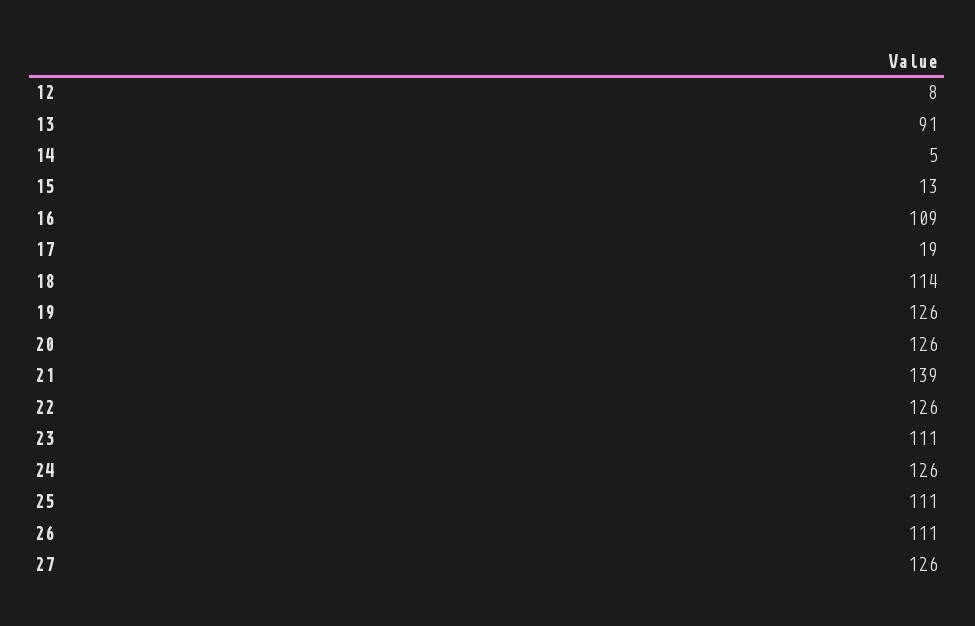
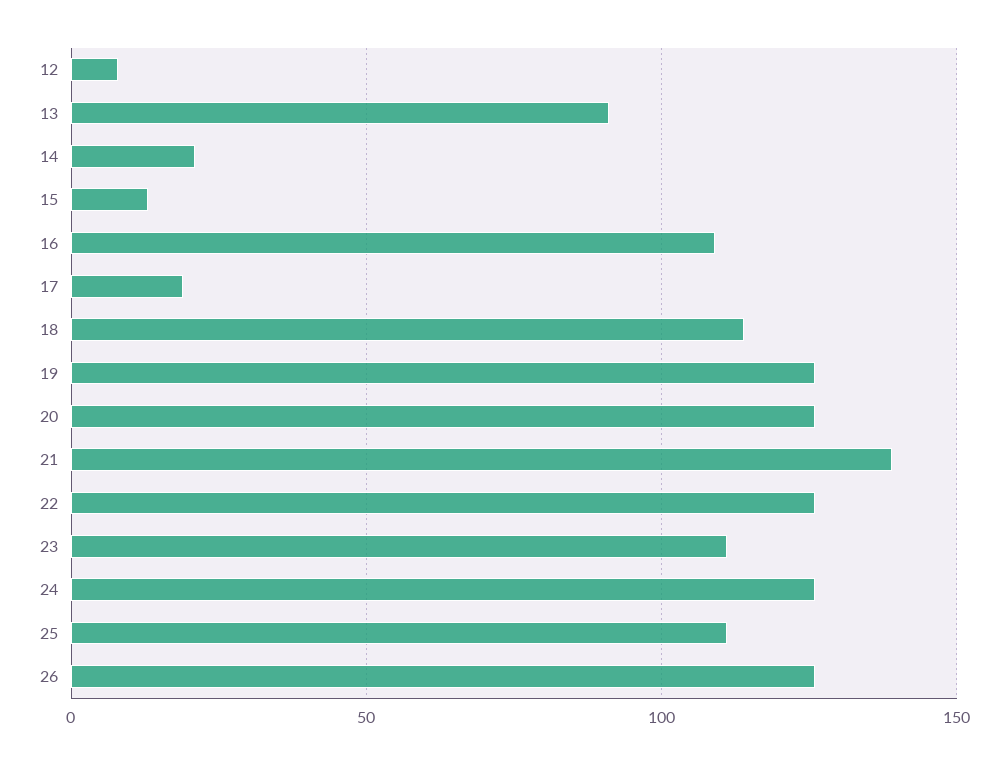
  {
    "12": 8,
    "13": 91,
-   "14": 5,
+   "14": 20,
    "15": 13,
    "16": 109,
    "17": 19,
    "18": 114,
    "19": 126,
    "20": 126,
    "21": 139,
    "22": 126,
    "23": 111,
    "24": 126,
    "25": 111,
-   "26": 111,
+   "26": 125
-   "27": 126
  }

